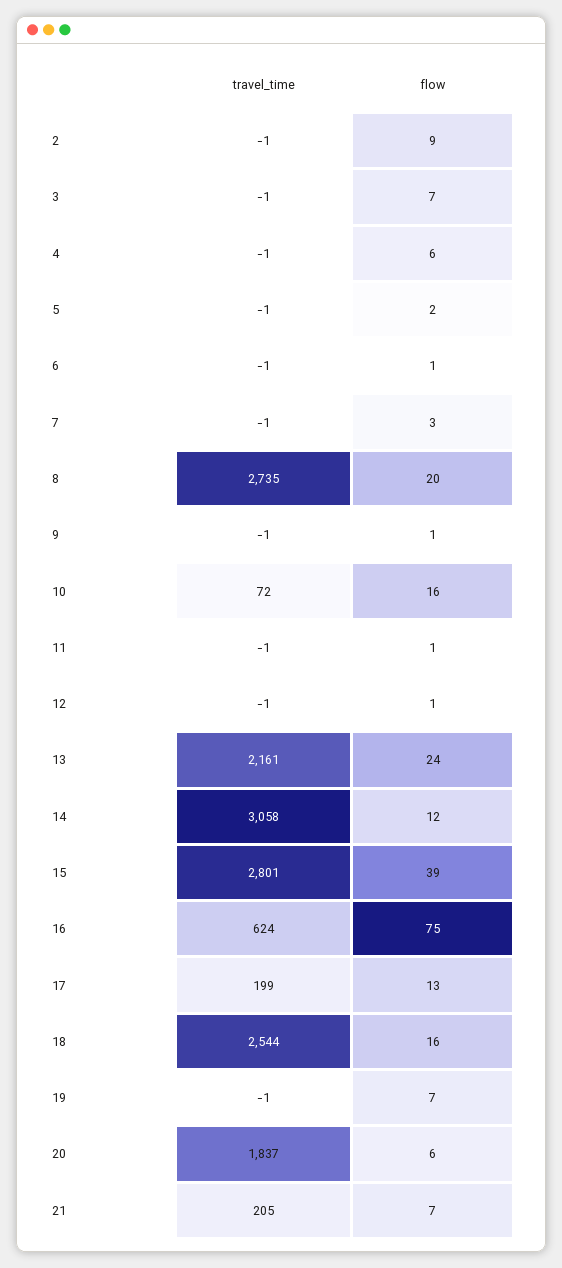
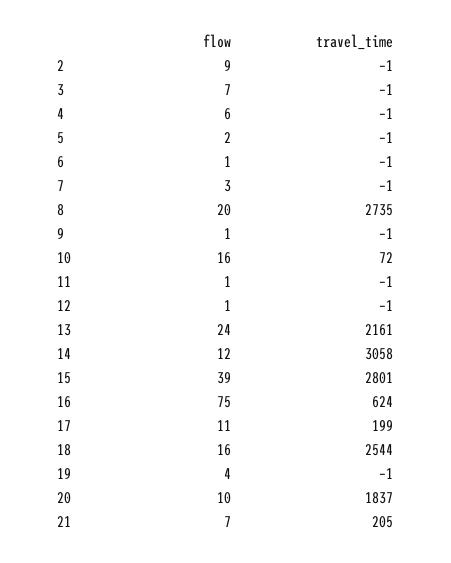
  {
    "travel_time": {
      "2": -1,
      "3": -1,
      "4": -1,
      "5": -1,
      "6": -1,
      "7": -1,
      "8": 2735,
      "9": -1,
      "10": 72,
      "11": -1,
      "12": -1,
      "13": 2161,
      "14": 3058,
      "15": 2801,
      "16": 624,
      "17": 199,
      "18": 2544,
      "19": -1,
      "20": 1837,
      "21": 205
    },
    "flow": {
      "2": 9,
      "3": 7,
      "4": 6,
      "5": 2,
      "6": 1,
      "7": 3,
      "8": 20,
      "9": 1,
      "10": 16,
      "11": 1,
      "12": 1,
      "13": 24,
      "14": 12,
      "15": 39,
      "16": 75,
-     "17": 13,
+     "17": 11,
      "18": 16,
-     "19": 7,
+     "19": 4,
-     "20": 6,
+     "20": 10,
      "21": 7
    }
  }

